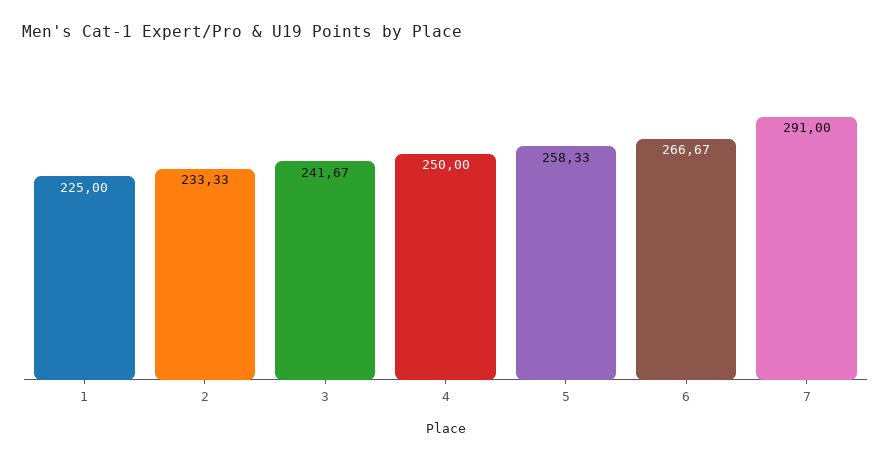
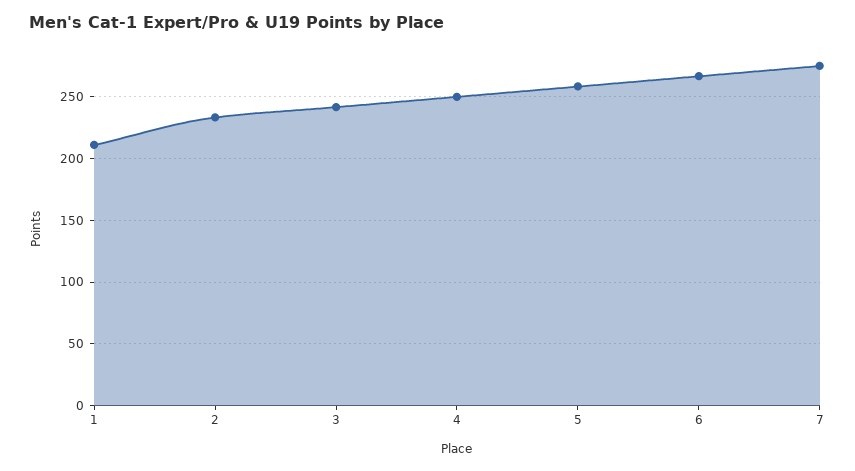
  {
-   "1": 225,
+   "1": 210,
    "2": 233.33,
    "3": 241.67,
    "4": 250,
    "5": 258.33,
    "6": 266.67,
-   "7": 291
+   "7": 275
  }

